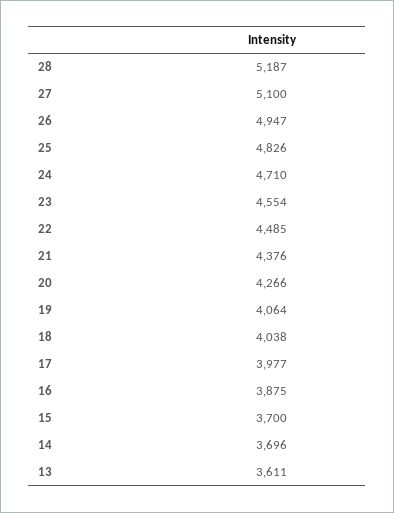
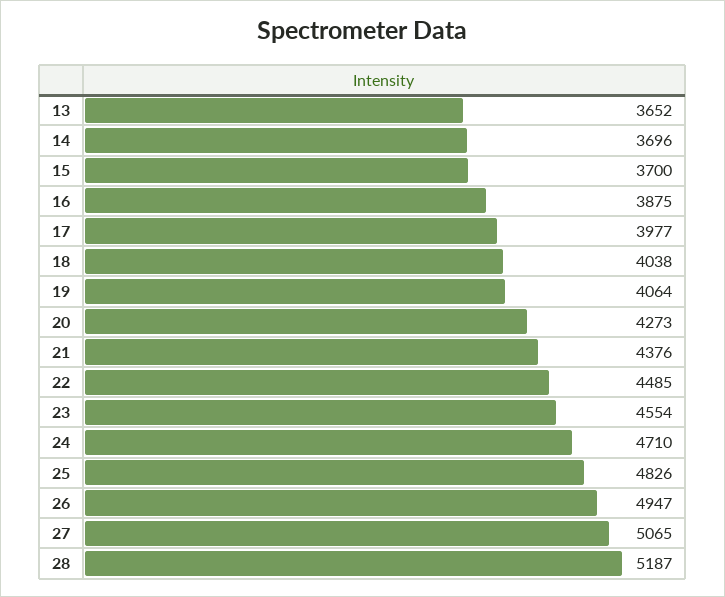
  {
    "28": 5187,
-   "27": 5100,
+   "27": 5065,
    "26": 4947,
    "25": 4826,
    "24": 4710,
    "23": 4554,
    "22": 4485,
    "21": 4376,
-   "20": 4266,
+   "20": 4273,
    "19": 4064,
    "18": 4038,
    "17": 3977,
    "16": 3875,
    "15": 3700,
    "14": 3696,
-   "13": 3611
+   "13": 3652
  }

